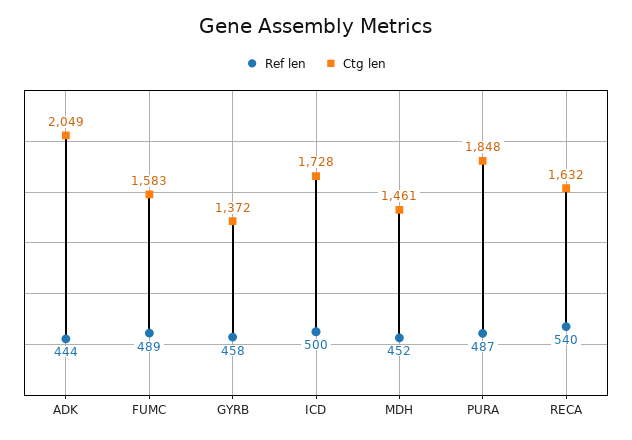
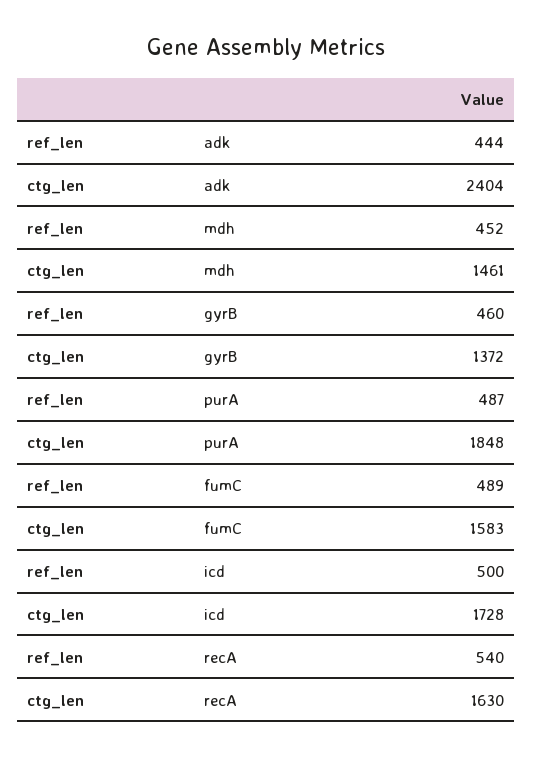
  {
    "Ref len": {
      "ADK": 444,
      "FUMC": 489,
-     "GYRB": 458,
+     "GYRB": 460,
      "ICD": 500,
      "MDH": 452,
      "PURA": 487,
      "RECA": 540
    },
    "Ctg len": {
-     "ADK": 2049,
+     "ADK": 2404,
      "FUMC": 1583,
      "GYRB": 1372,
      "ICD": 1728,
      "MDH": 1461,
      "PURA": 1848,
-     "RECA": 1632
+     "RECA": 1630
    }
  }

